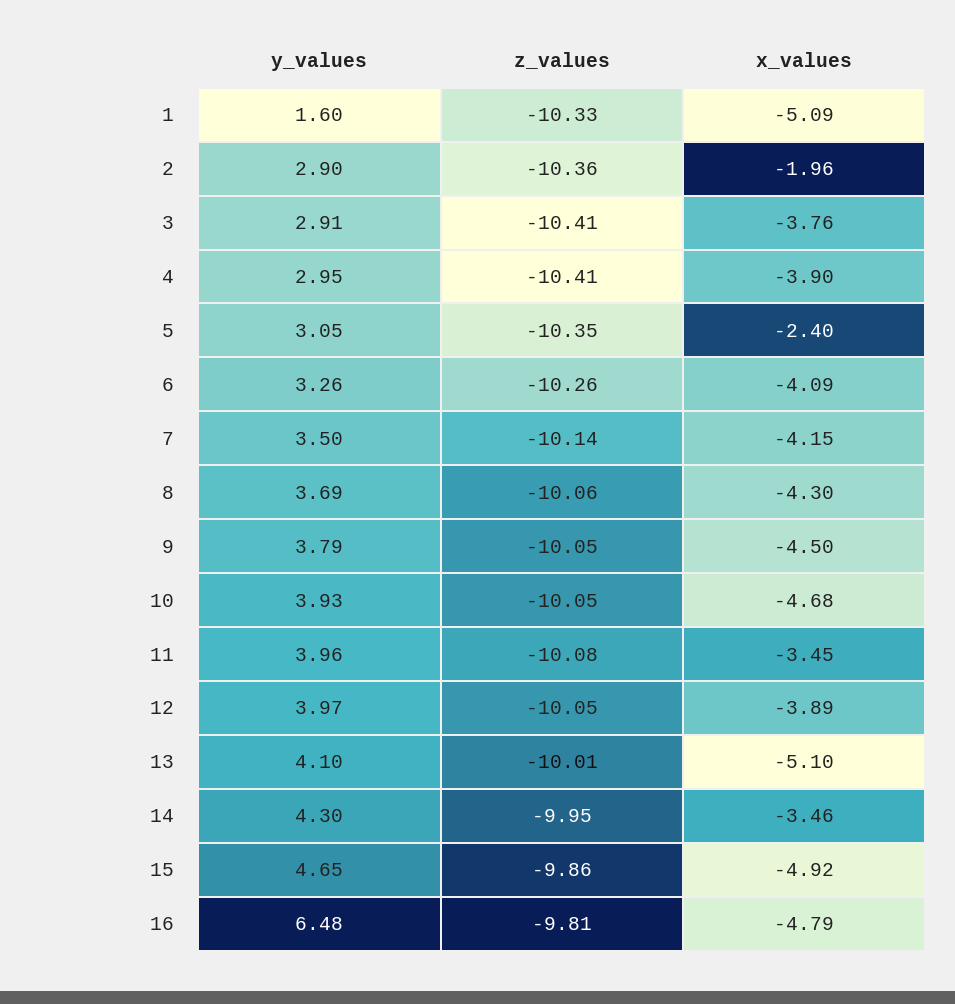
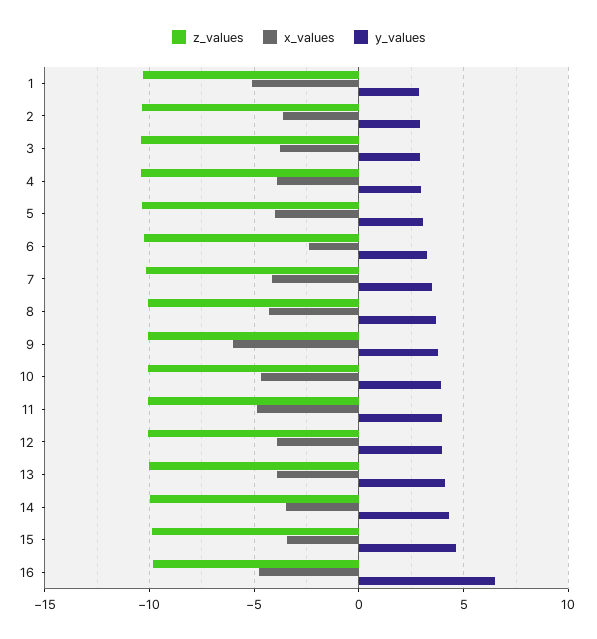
  {
    "y_values": {
-     "1": 1.6,
+     "1": 3,
      "2": 2.9,
      "3": 2.91,
      "4": 2.95,
      "5": 3.05,
      "6": 3.26,
      "7": 3.5,
      "8": 3.69,
      "9": 3.79,
      "10": 3.93,
      "11": 3.96,
      "12": 3.97,
      "13": 4.1,
      "14": 4.3,
      "15": 4.65,
      "16": 6.48
    },
    "z_values": {
      "1": -10.33,
      "2": -10.36,
      "3": -10.41,
      "4": -10.41,
      "5": -10.35,
      "6": -10.26,
      "7": -10.14,
      "8": -10.06,
      "9": -10.05,
      "10": -10.05,
      "11": -10.08,
      "12": -10.05,
      "13": -10.01,
      "14": -9.95,
      "15": -9.86,
      "16": -9.81
    },
    "x_values": {
      "1": -5.09,
-     "2": -1.96,
+     "2": -3.5,
      "3": -3.76,
      "4": -3.9,
-     "5": -2.4,
+     "5": -4,
-     "6": -4.09,
+     "6": -2.5,
      "7": -4.15,
      "8": -4.3,
-     "9": -4.5,
+     "9": -6,
      "10": -4.68,
-     "11": -3.45,
+     "11": -5,
      "12": -3.89,
-     "13": -5.1,
+     "13": -4,
      "14": -3.46,
-     "15": -4.92,
+     "15": -3.5,
      "16": -4.79
    }
  }

